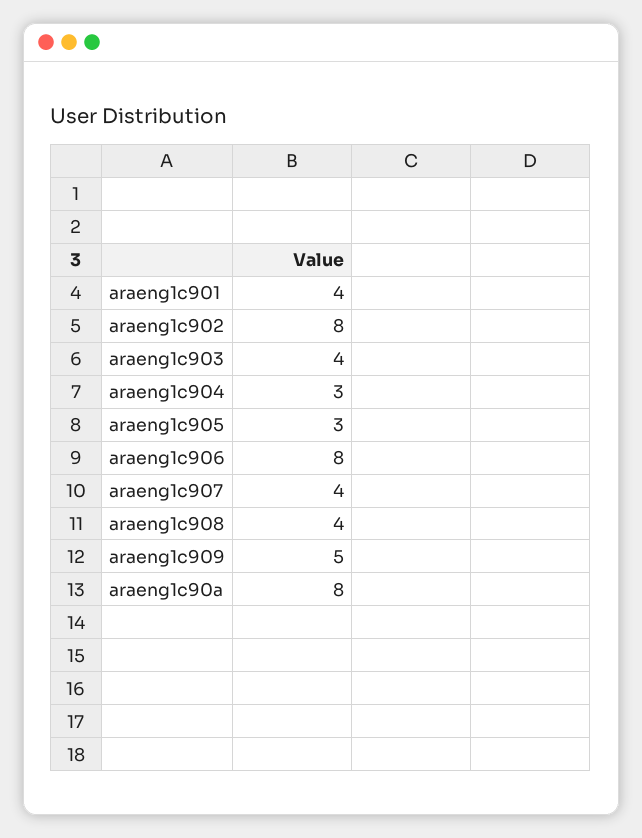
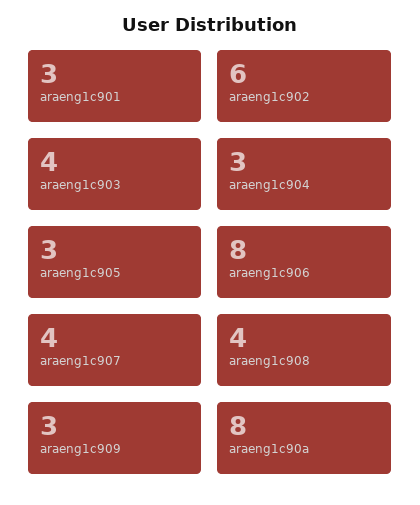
  {
-   "araeng1c901": 4,
+   "araeng1c901": 3,
-   "araeng1c902": 8,
+   "araeng1c902": 6,
    "araeng1c903": 4,
    "araeng1c904": 3,
    "araeng1c905": 3,
    "araeng1c906": 8,
    "araeng1c907": 4,
    "araeng1c908": 4,
-   "araeng1c909": 5,
+   "araeng1c909": 3,
    "araeng1c90a": 8
  }

